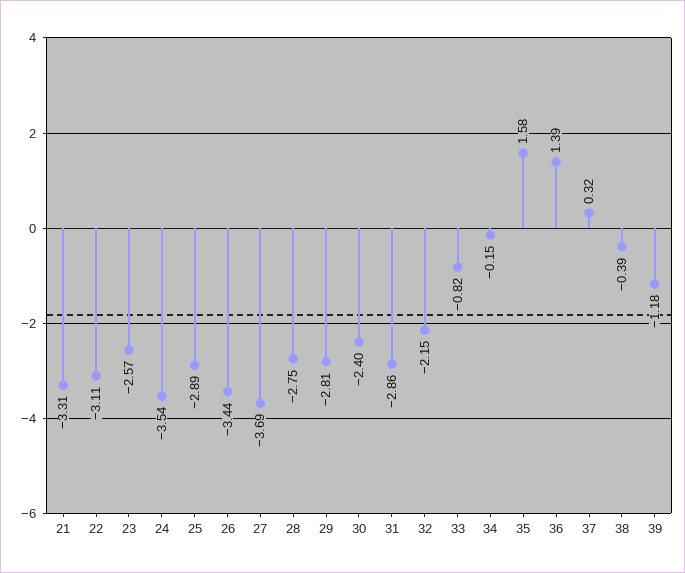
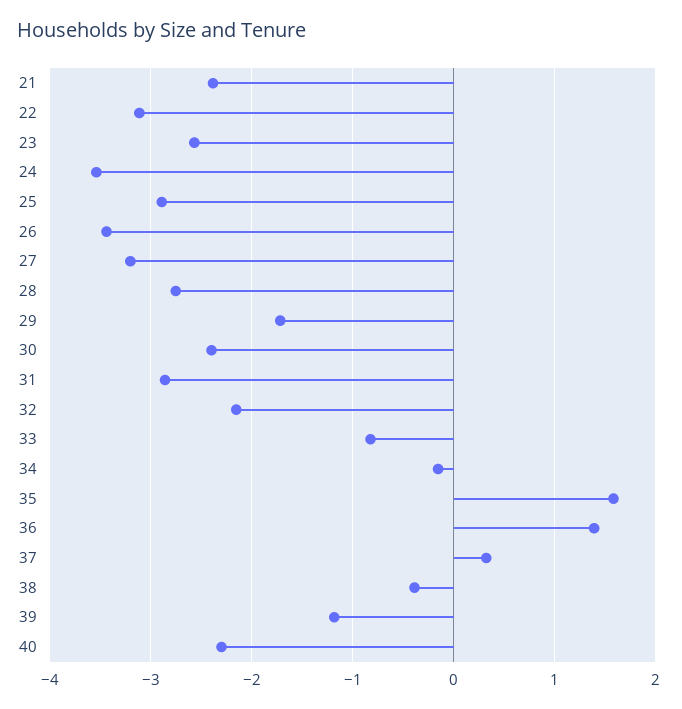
  {
-   "21": -3.31,
+   "21": -2.4,
    "22": -3.11,
    "23": -2.57,
    "24": -3.54,
    "25": -2.89,
    "26": -3.44,
-   "27": -3.69,
+   "27": -3.2,
    "28": -2.75,
-   "29": -2.81,
+   "29": -1.7,
    "30": -2.4,
    "31": -2.86,
    "32": -2.15,
    "33": -0.82,
    "34": -0.15,
    "35": 1.58,
    "36": 1.39,
    "37": 0.32,
    "38": -0.39,
-   "39": -1.18
+   "39": -1.18,
+   "40": -2.3
  }

